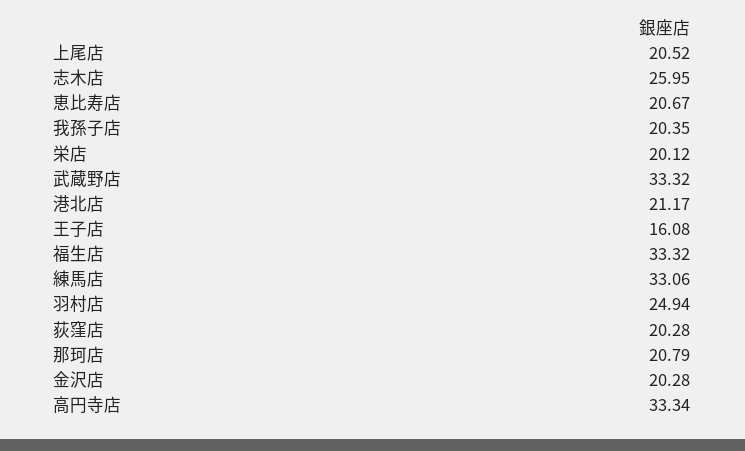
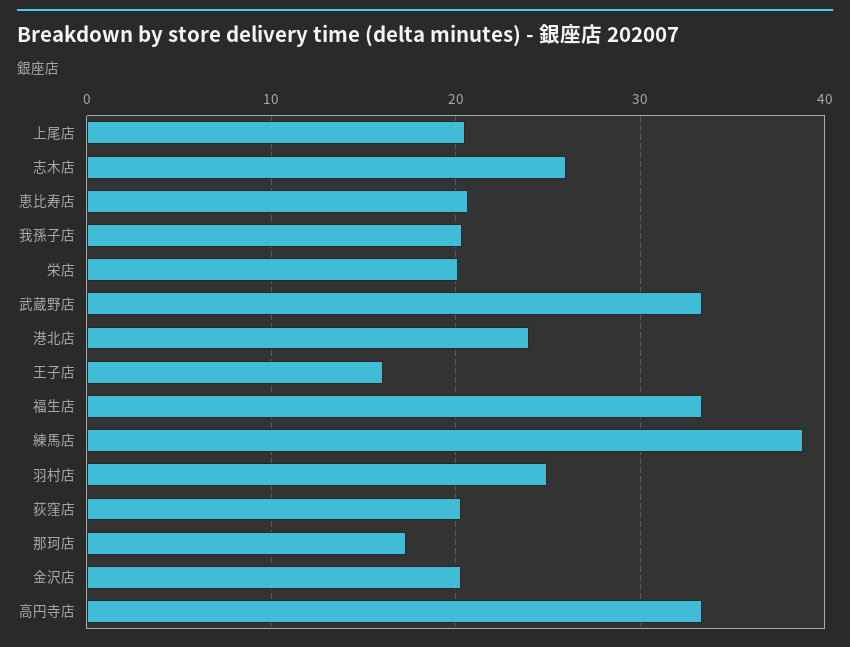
  {
    "上尾店": 20.52,
    "志木店": 25.95,
    "恵比寿店": 20.67,
    "我孫子店": 20.35,
    "栄店": 20.12,
    "武蔵野店": 33.32,
-   "港北店": 21.17,
+   "港北店": 24,
    "王子店": 16.08,
    "福生店": 33.32,
-   "練馬店": 33.06,
+   "練馬店": 39,
    "羽村店": 24.94,
    "荻窪店": 20.28,
-   "那珂店": 20.79,
+   "那珂店": 17,
    "金沢店": 20.28,
    "高円寺店": 33.34
  }

